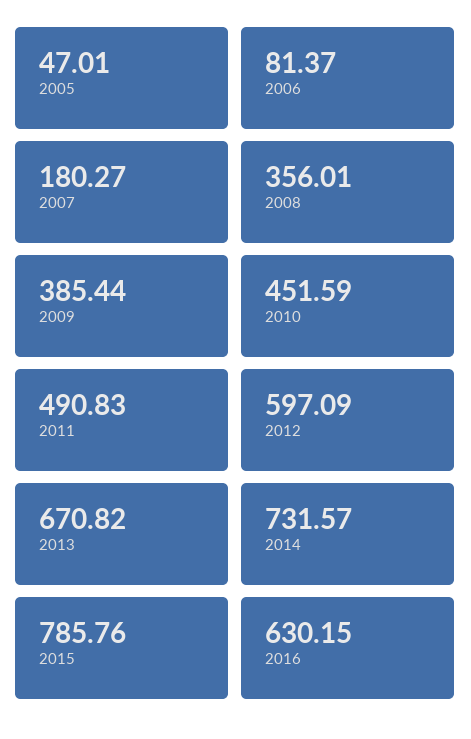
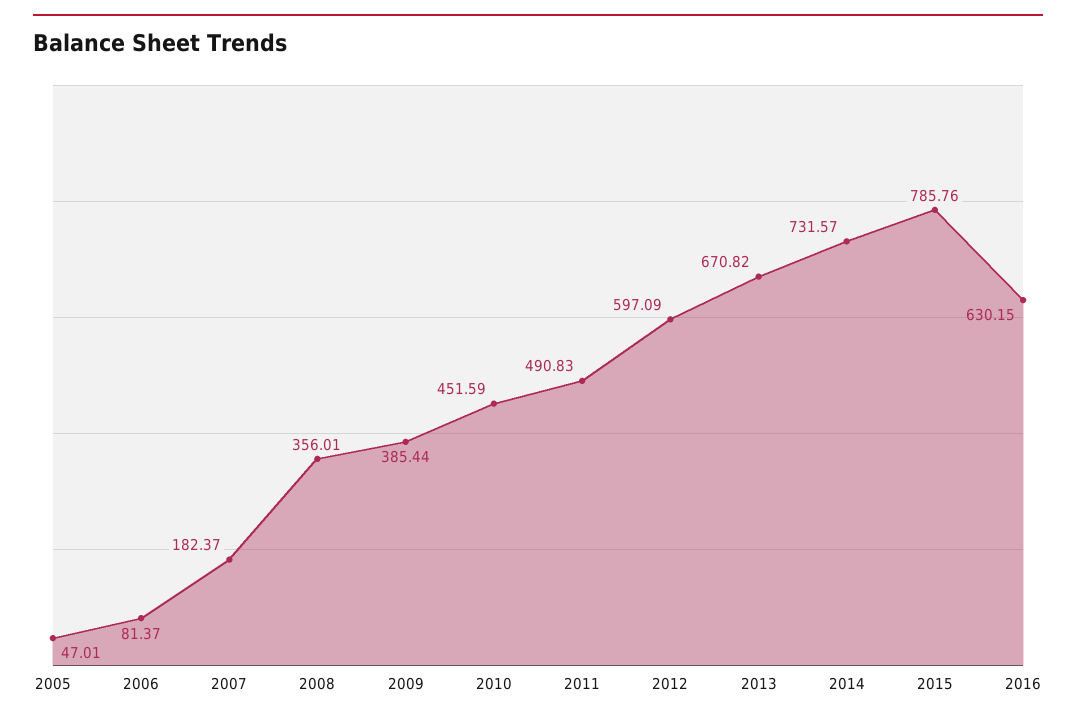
  {
    "2005": 47.01,
    "2006": 81.37,
-   "2007": 180.27,
+   "2007": 182.37,
    "2008": 356.01,
    "2009": 385.44,
    "2010": 451.59,
    "2011": 490.83,
    "2012": 597.09,
    "2013": 670.82,
    "2014": 731.57,
    "2015": 785.76,
    "2016": 630.15
  }

